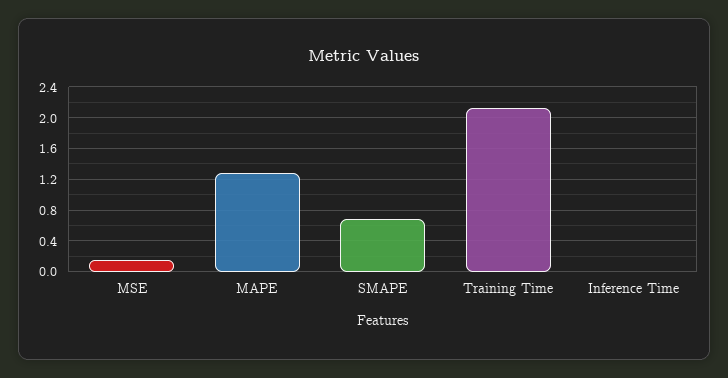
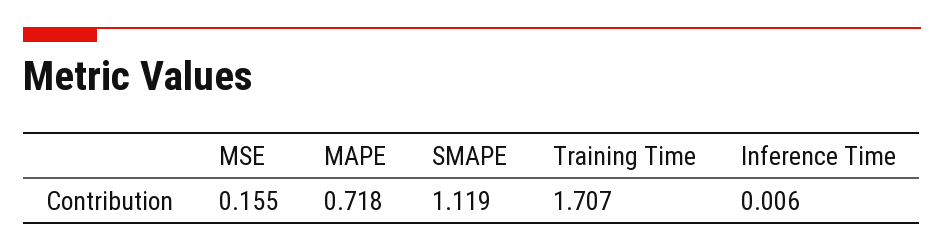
  {
    "MSE": 0.155,
-   "MAPE": 1.3,
+   "MAPE": 0.718,
-   "SMAPE": 0.7,
+   "SMAPE": 1.119,
-   "Training Time": 2.1,
+   "Training Time": 1.707,
    "Inference Time": 0.006
  }

